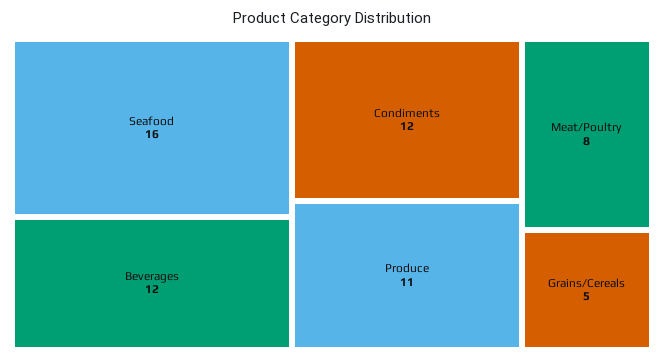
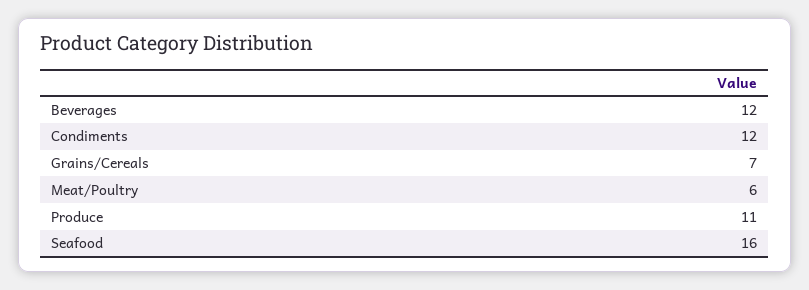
  {
    "Seafood": 16,
    "Beverages": 12,
    "Condiments": 12,
    "Produce": 11,
-   "Meat/Poultry": 8,
+   "Meat/Poultry": 6,
-   "Grains/Cereals": 5
+   "Grains/Cereals": 7
  }

